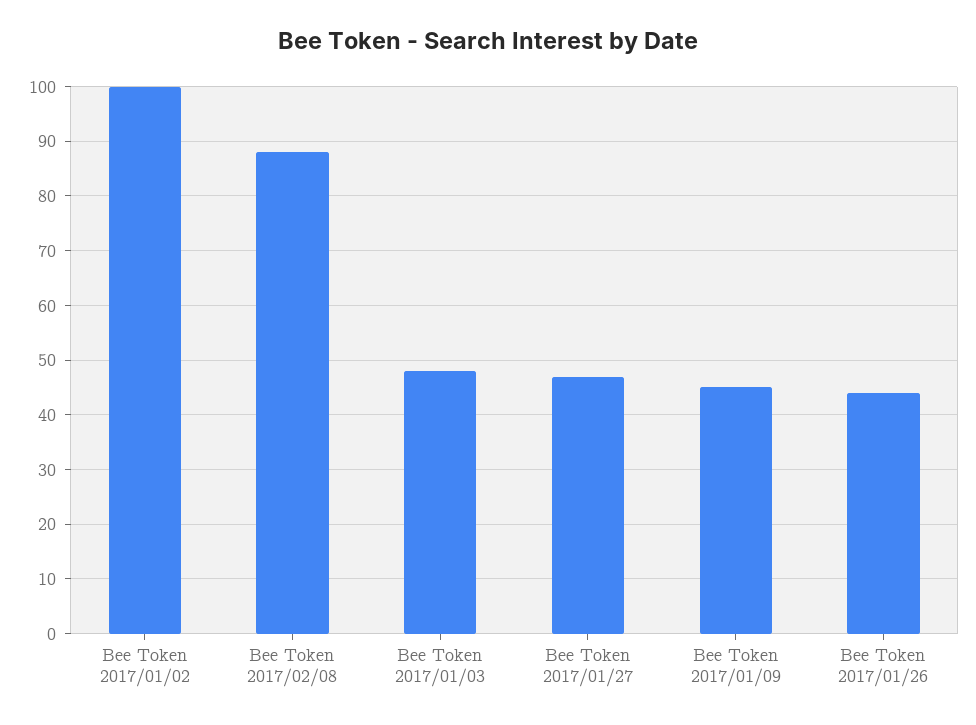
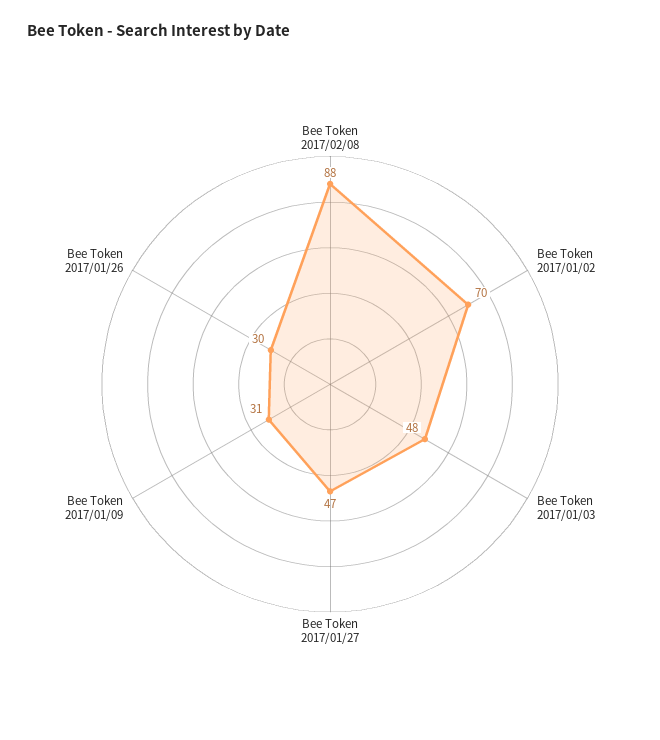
  {
-   "Bee Token 2017/01/02": 100,
+   "Bee Token 2017/01/02": 70,
    "Bee Token 2017/02/08": 88,
    "Bee Token 2017/01/03": 48,
    "Bee Token 2017/01/27": 47,
-   "Bee Token 2017/01/09": 45,
+   "Bee Token 2017/01/09": 31,
-   "Bee Token 2017/01/26": 45
+   "Bee Token 2017/01/26": 30
  }

